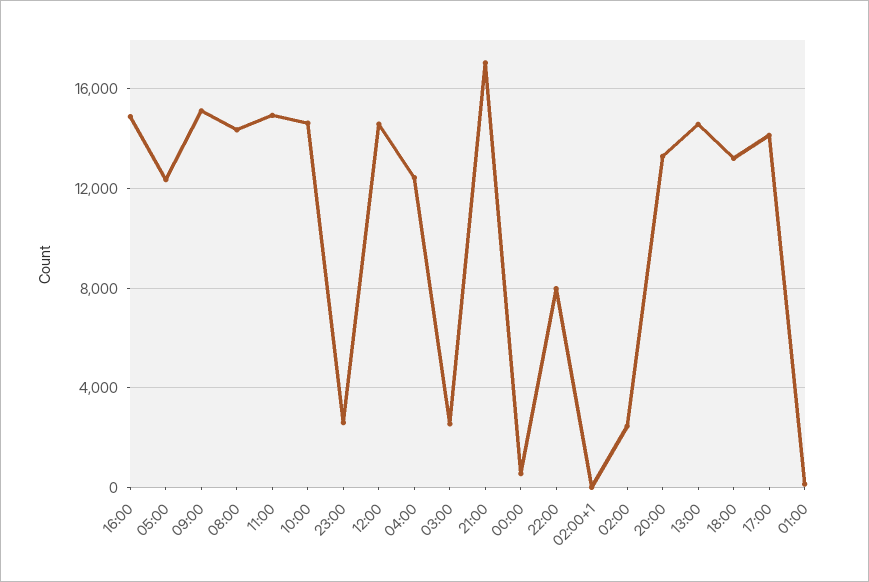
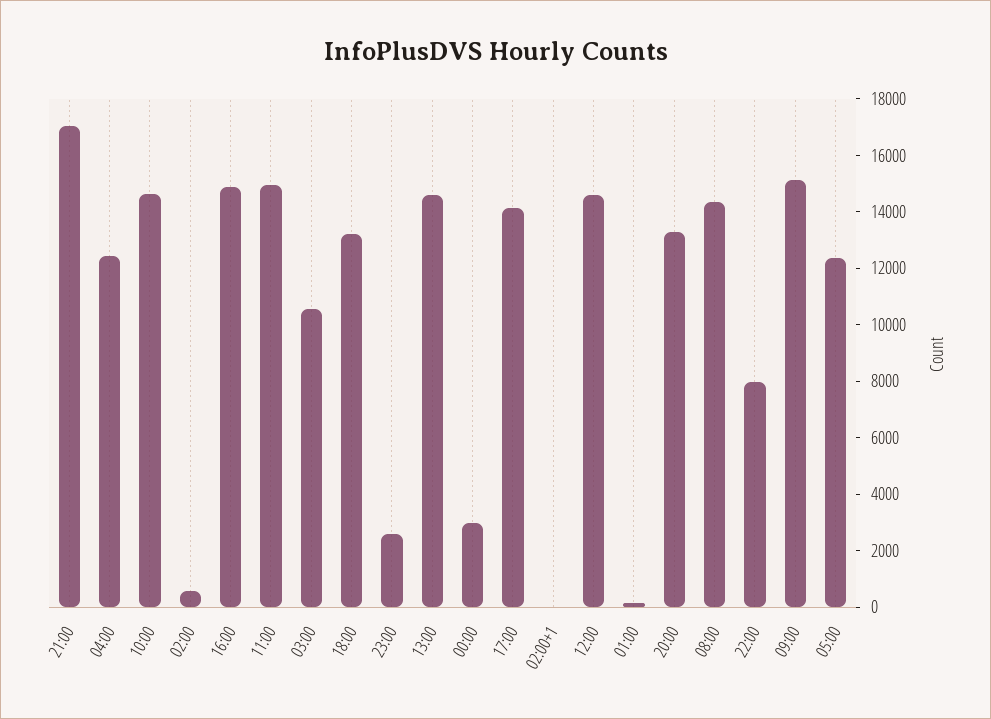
  {
    "16:00": 15000,
    "05:00": 12500,
    "09:00": 15000,
    "08:00": 14500,
    "11:00": 15000,
    "10:00": 14500,
    "23:00": 2500,
    "12:00": 14500,
    "04:00": 12500,
-   "03:00": 2500,
+   "03:00": 10500,
    "21:00": 17000,
-   "00:00": 500,
+   "00:00": 3000,
    "22:00": 8000,
    "02:00+1": 0,
-   "02:00": 2500,
+   "02:00": 500,
    "20:00": 13500,
    "13:00": 14500,
    "18:00": 13000,
    "17:00": 14000,
    "01:00": 0
  }

